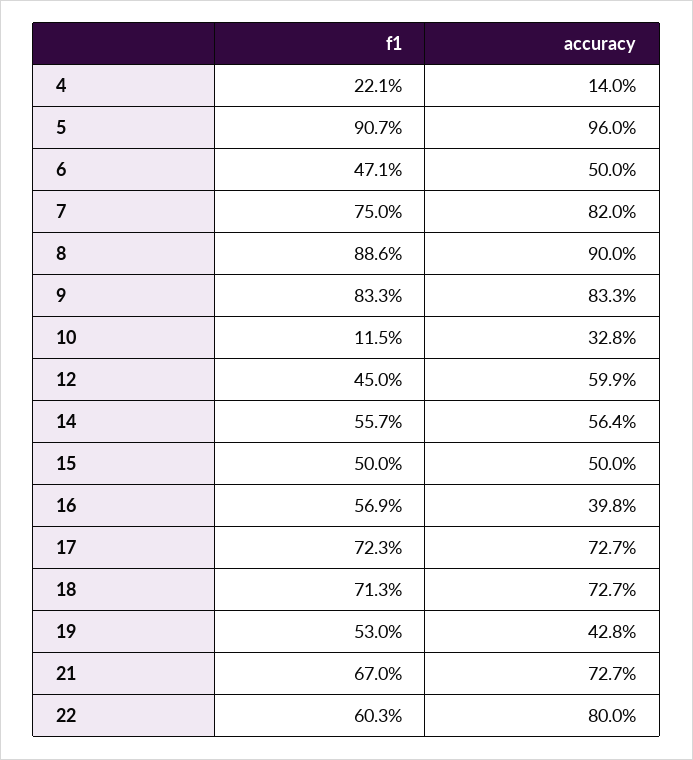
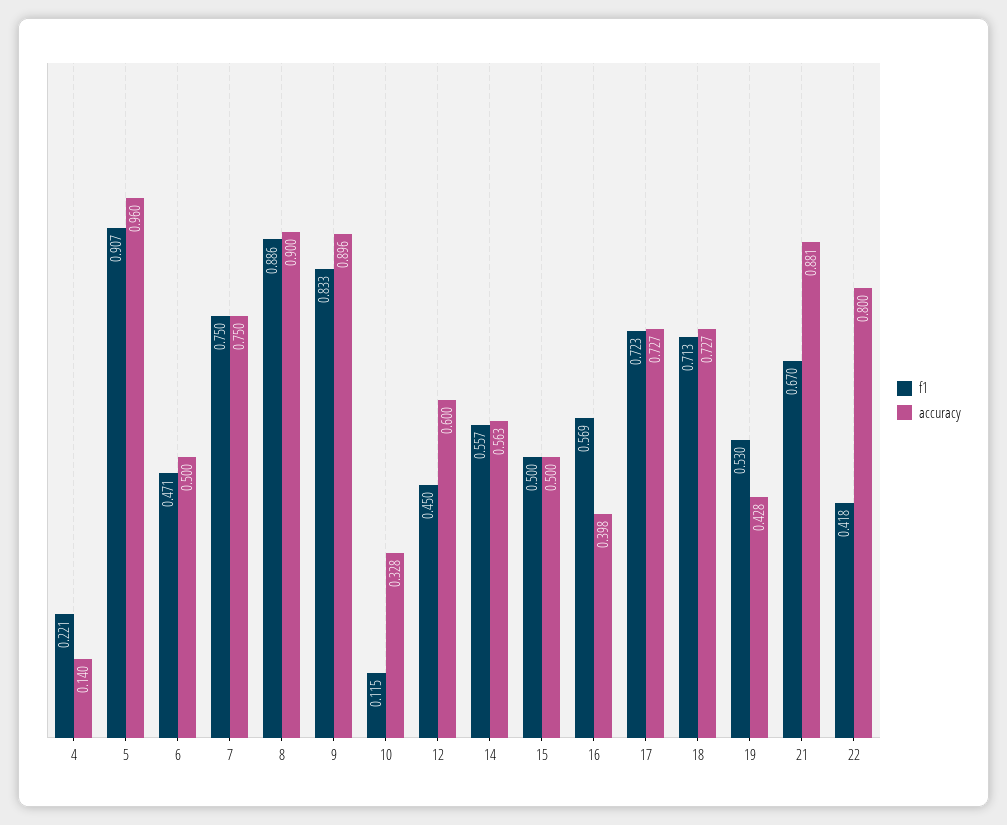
  {
    "f1": {
      "4": 0.221,
      "5": 0.907,
      "6": 0.471,
      "7": 0.75,
      "8": 0.886,
      "9": 0.833,
      "10": 0.115,
      "12": 0.45,
      "14": 0.557,
      "15": 0.5,
      "16": 0.569,
      "17": 0.723,
      "18": 0.713,
      "19": 0.53,
      "21": 0.67,
-     "22": 0.603
+     "22": 0.418
    },
    "accuracy": {
      "4": 0.14,
      "5": 0.96,
      "6": 0.5,
-     "7": 0.82,
+     "7": 0.75,
      "8": 0.9,
-     "9": 0.833,
+     "9": 0.896,
      "10": 0.328,
-     "12": 0.599,
+     "12": 0.6,
-     "14": 0.564,
+     "14": 0.563,
      "15": 0.5,
      "16": 0.398,
      "17": 0.727,
      "18": 0.727,
      "19": 0.428,
-     "21": 0.727,
+     "21": 0.881,
      "22": 0.8
    }
  }

